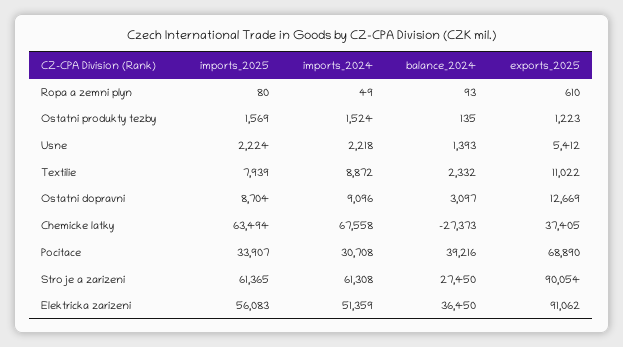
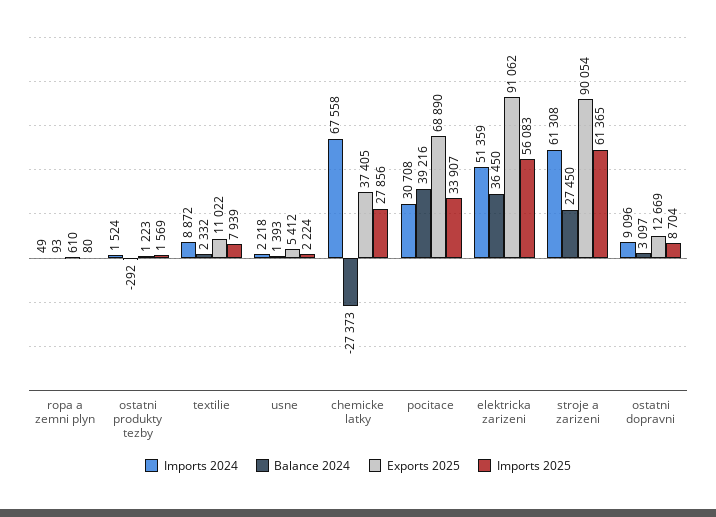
  {
    "imports_2025": {
      "Ropa a zemni plyn": 80,
      "Ostatni produkty tezby": 1569,
      "Usne": 2224,
      "Textilie": 7939,
      "Ostatni dopravni": 8704,
-     "Chemicke latky": 63494,
+     "Chemicke latky": 27856,
      "Pocitace": 33907,
      "Stroje a zarizeni": 61365,
      "Elektricka zarizeni": 56083
    },
    "imports_2024": {
      "Ropa a zemni plyn": 49,
      "Ostatni produkty tezby": 1524,
      "Usne": 2218,
      "Textilie": 8872,
      "Ostatni dopravni": 9096,
      "Chemicke latky": 67558,
      "Pocitace": 30708,
      "Stroje a zarizeni": 61308,
      "Elektricka zarizeni": 51359
    },
    "balance_2024": {
      "Ropa a zemni plyn": 93,
-     "Ostatni produkty tezby": 135,
+     "Ostatni produkty tezby": -292,
      "Usne": 1393,
      "Textilie": 2332,
      "Ostatni dopravni": 3097,
      "Chemicke latky": -27373,
      "Pocitace": 39216,
      "Stroje a zarizeni": 27450,
      "Elektricka zarizeni": 36450
    },
    "exports_2025": {
      "Ropa a zemni plyn": 610,
      "Ostatni produkty tezby": 1223,
      "Usne": 5412,
      "Textilie": 11022,
      "Ostatni dopravni": 12669,
      "Chemicke latky": 37405,
      "Pocitace": 68890,
      "Stroje a zarizeni": 90054,
      "Elektricka zarizeni": 91062
    }
  }

